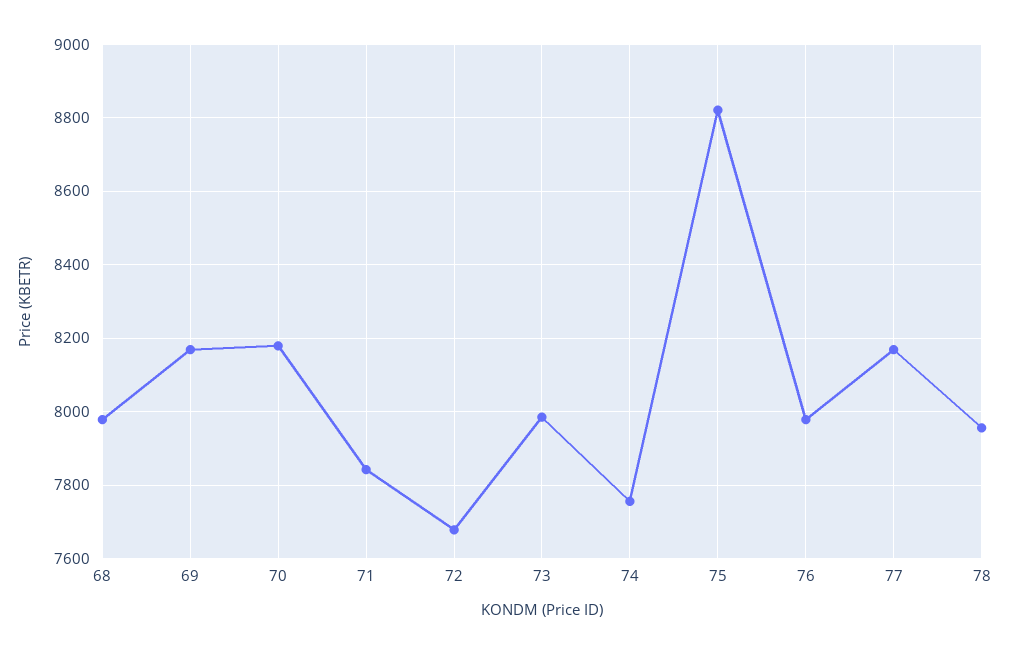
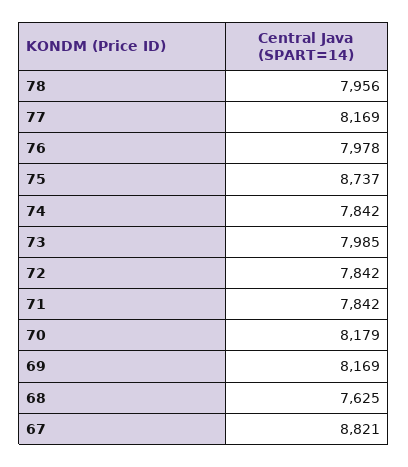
  {
-   "68": 7980,
+   "68": 7625,
    "69": 8169,
    "70": 8179,
    "71": 7842,
-   "72": 7680,
+   "72": 7842,
    "73": 7985,
-   "74": 7760,
+   "74": 7842,
-   "75": 8820,
+   "75": 8737,
    "76": 7978,
    "77": 8169,
-   "78": 7956
+   "78": 7956,
+   "67": 8821
  }

